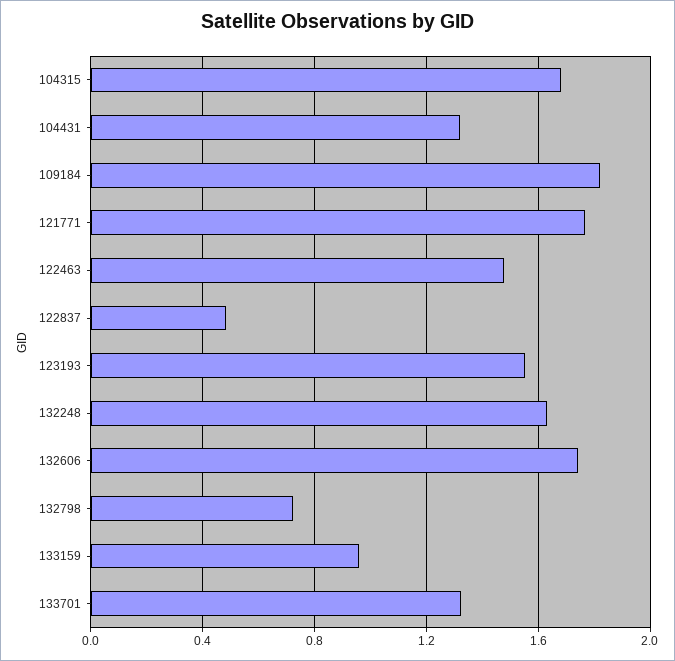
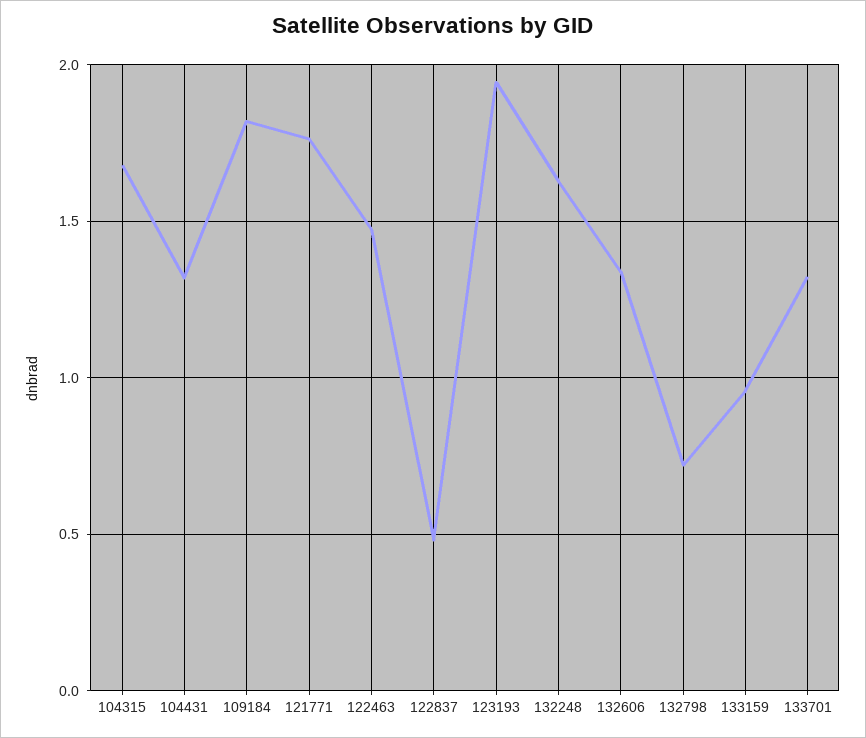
  {
    "104315": 1.7,
    "104431": 1.3,
    "109184": 1.8,
    "121771": 1.75,
    "122463": 1.5,
    "122837": 0.5,
-   "123193": 1.55,
+   "123193": 1.95,
    "132248": 1.65,
-   "132606": 1.75,
+   "132606": 1.35,
    "132798": 0.7,
    "133159": 0.95,
    "133701": 1.3
  }

